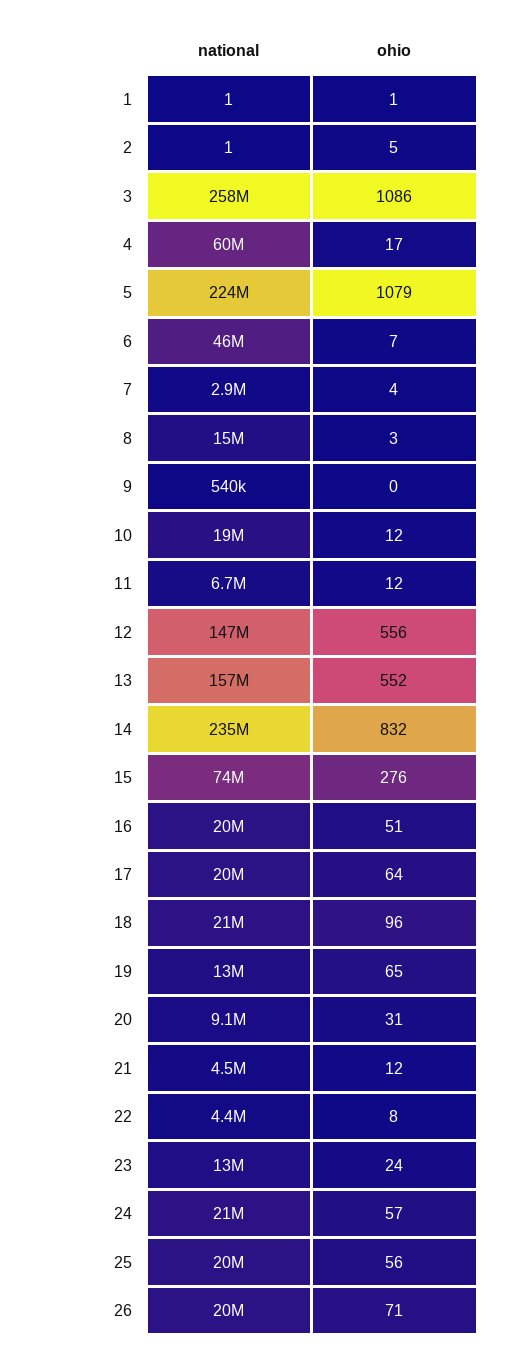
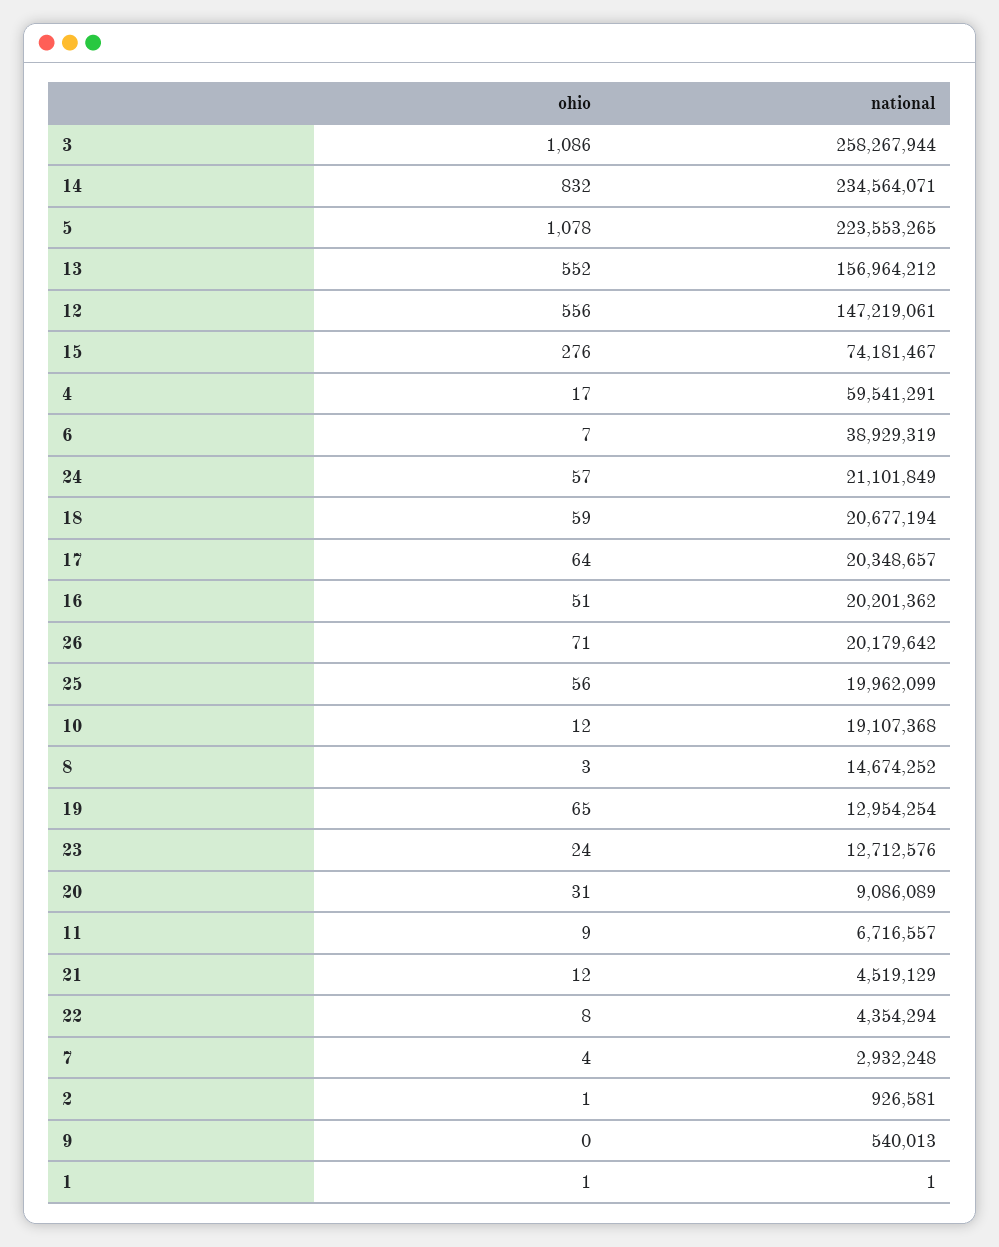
  {
    "national": {
      "1": 1,
-     "2": 1,
+     "2": 926581,
      "3": 258267944,
      "4": 59541291,
      "5": 223553265,
-     "6": 46000000,
+     "6": 38929319,
      "7": 2932248,
      "8": 14674252,
      "9": 540013,
      "10": 19107368,
      "11": 6716557,
      "12": 147219061,
      "13": 156964212,
      "14": 234564071,
      "15": 74181467,
      "16": 20201362,
      "17": 20348657,
      "18": 20677194,
      "19": 12954254,
      "20": 9086089,
      "21": 4519129,
      "22": 4354294,
      "23": 12712576,
      "24": 21101849,
      "25": 19962099,
      "26": 20179642
    },
    "ohio": {
      "1": 1,
-     "2": 5,
+     "2": 1,
      "3": 1086,
      "4": 17,
-     "5": 1079,
+     "5": 1078,
      "6": 7,
      "7": 4,
      "8": 3,
      "9": 0,
      "10": 12,
-     "11": 12,
+     "11": 9,
      "12": 556,
      "13": 552,
      "14": 832,
      "15": 276,
      "16": 51,
      "17": 64,
-     "18": 96,
+     "18": 59,
      "19": 65,
      "20": 31,
      "21": 12,
      "22": 8,
      "23": 24,
      "24": 57,
      "25": 56,
      "26": 71
    }
  }

